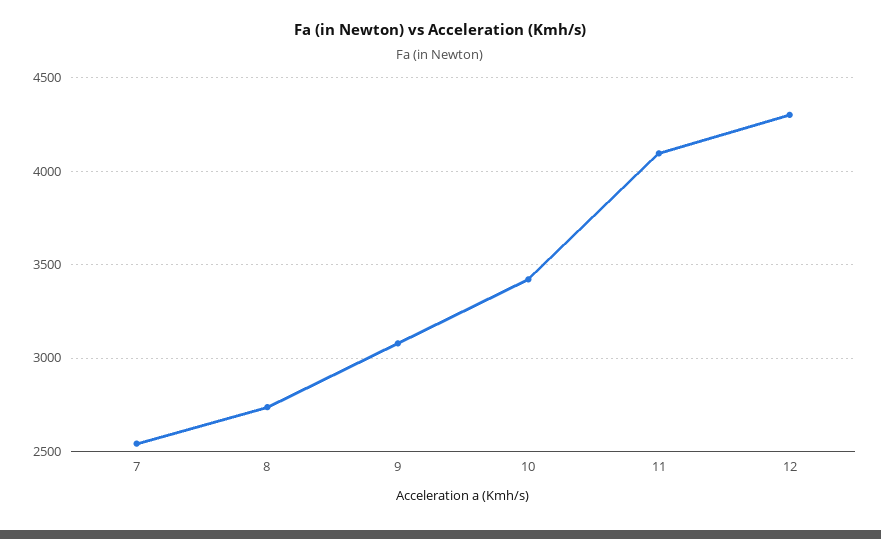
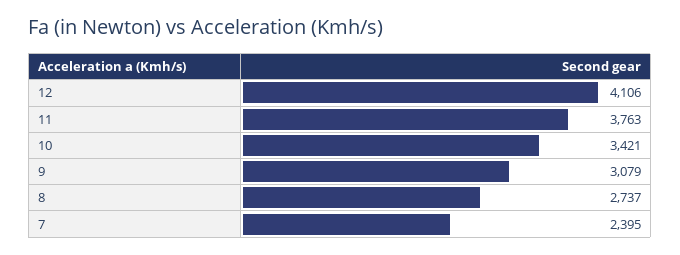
  {
-   "7": 2550,
+   "7": 2395,
    "8": 2737,
    "9": 3079,
    "10": 3421,
-   "11": 4100,
+   "11": 3763,
-   "12": 4300
+   "12": 4106
  }

